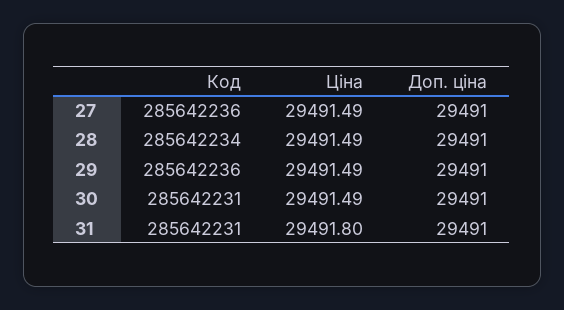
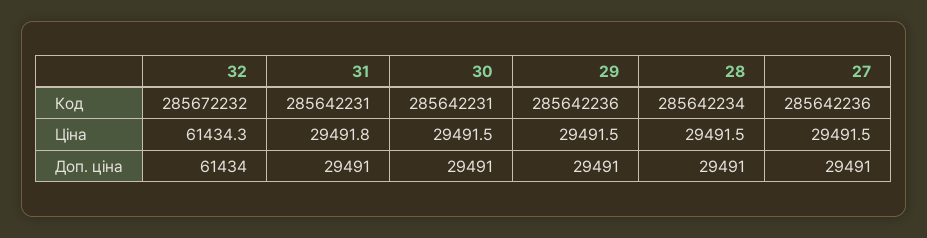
  {
    "Код": {
      "27": 285642236,
      "28": 285642234,
      "29": 285642236,
      "30": 285642231,
-     "31": 285642231
+     "31": 285642231,
+     "32": 285672232
    },
    "Ціна": {
      "27": 29491.49,
      "28": 29491.49,
      "29": 29491.49,
      "30": 29491.49,
-     "31": 29491.8
+     "31": 29491.8,
+     "32": 61434.3
    },
    "Доп. ціна": {
      "27": 29491,
      "28": 29491,
      "29": 29491,
      "30": 29491,
-     "31": 29491
+     "31": 29491,
+     "32": 61434
    }
  }

